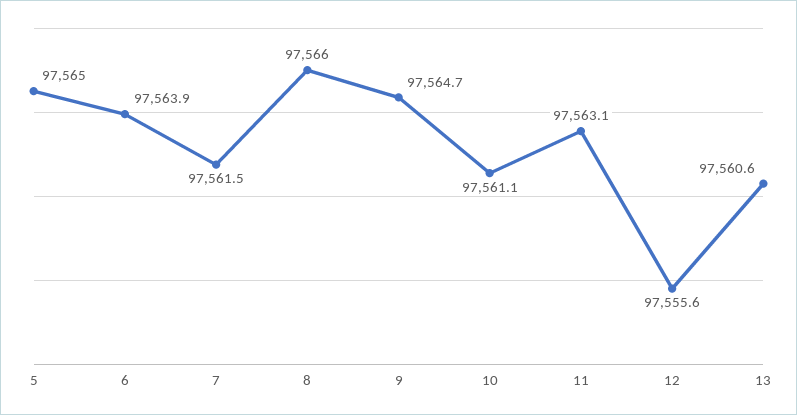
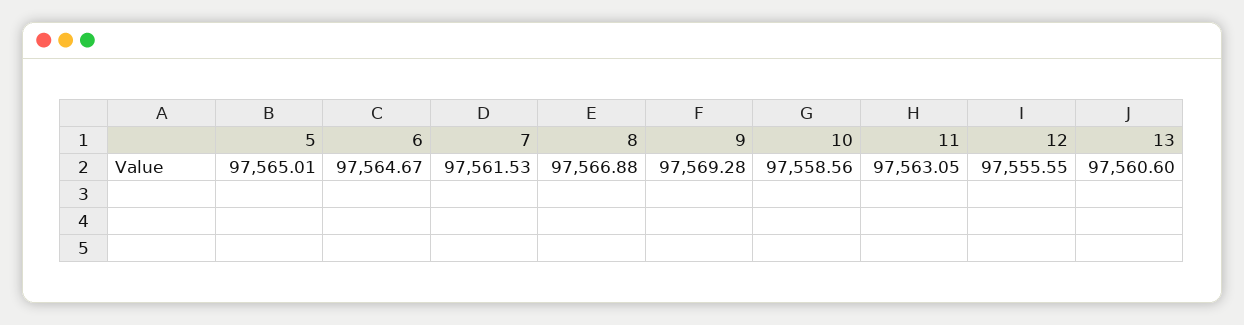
  {
    "5": 97565.01,
-   "6": 97563.9,
+   "6": 97564.67,
    "7": 97561.53,
-   "8": 97566,
+   "8": 97566.88,
-   "9": 97564.7,
+   "9": 97569.28,
-   "10": 97561.1,
+   "10": 97558.56,
    "11": 97563.05,
    "12": 97555.55,
    "13": 97560.6
  }

